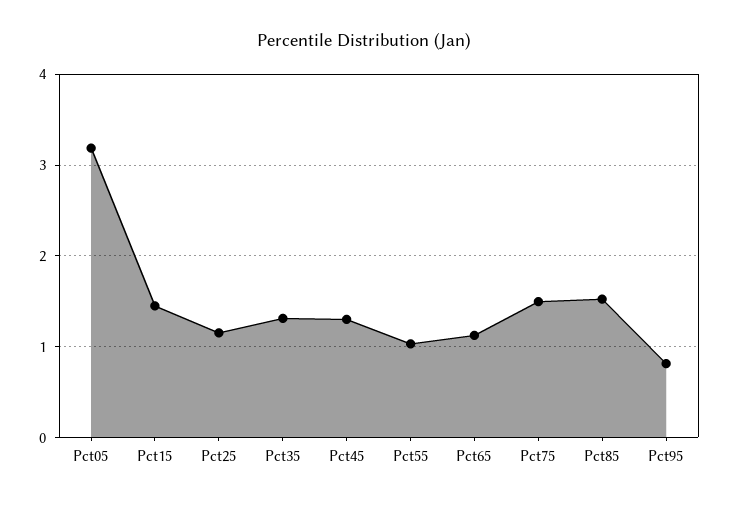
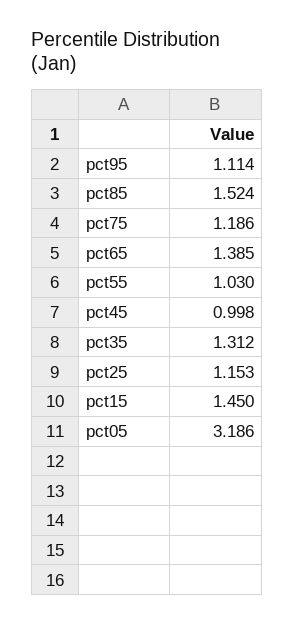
  {
    "Pct05": 3.186,
    "Pct15": 1.45,
    "Pct25": 1.153,
    "Pct35": 1.312,
-   "Pct45": 1.3,
+   "Pct45": 0.998,
    "Pct55": 1.03,
-   "Pct65": 1.1,
+   "Pct65": 1.385,
-   "Pct75": 1.5,
+   "Pct75": 1.186,
    "Pct85": 1.524,
-   "Pct95": 0.8
+   "Pct95": 1.114
  }

